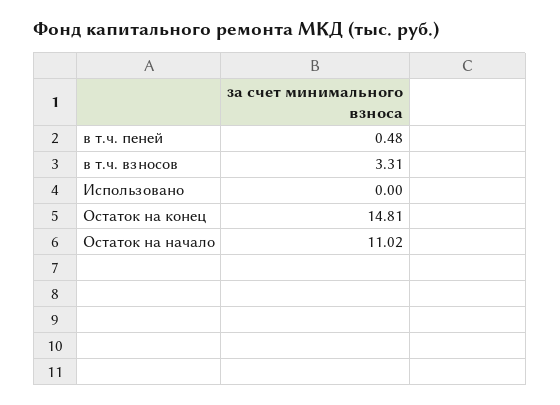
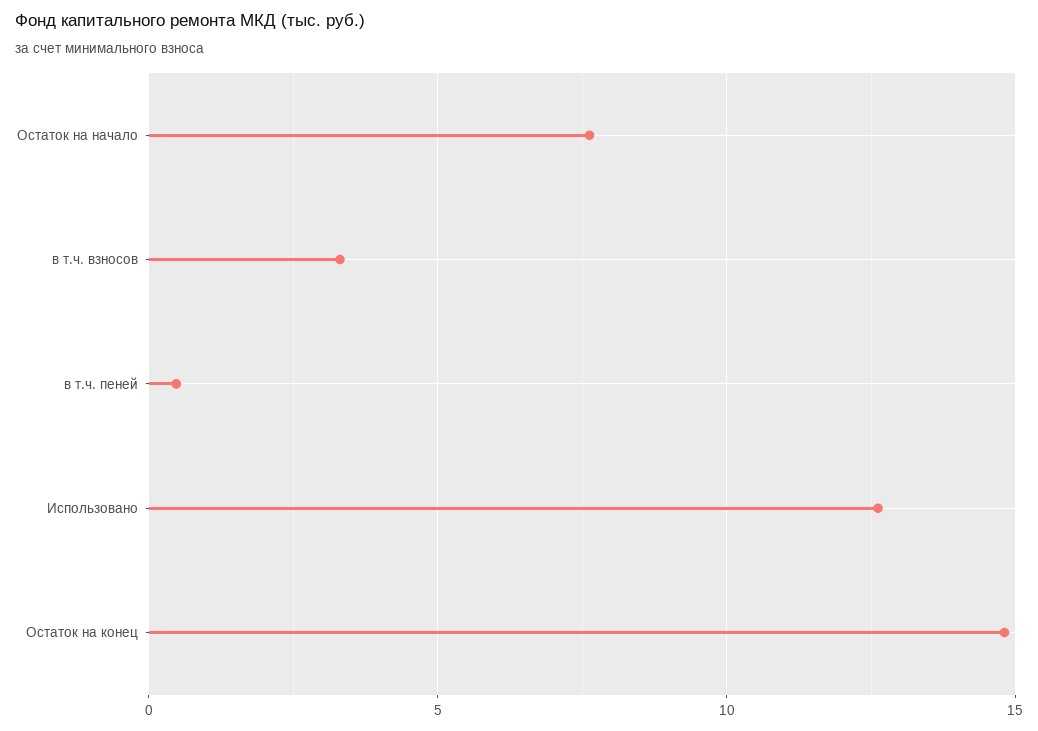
  {
    "в т.ч. пеней": 0.48,
    "в т.ч. взносов": 3.31,
-   "Использовано": 0,
+   "Использовано": 12.5,
    "Остаток на конец": 14.81,
-   "Остаток на начало": 11.02
+   "Остаток на начало": 7.5
  }

